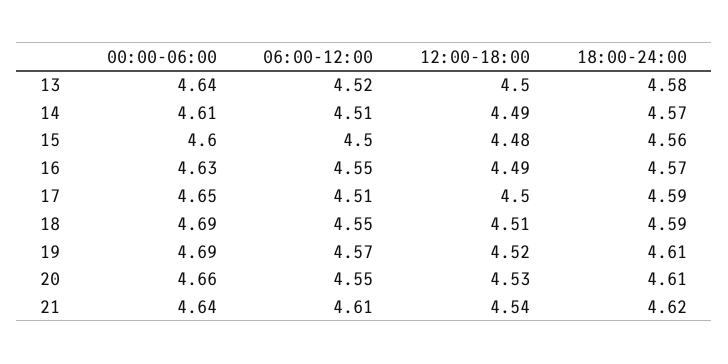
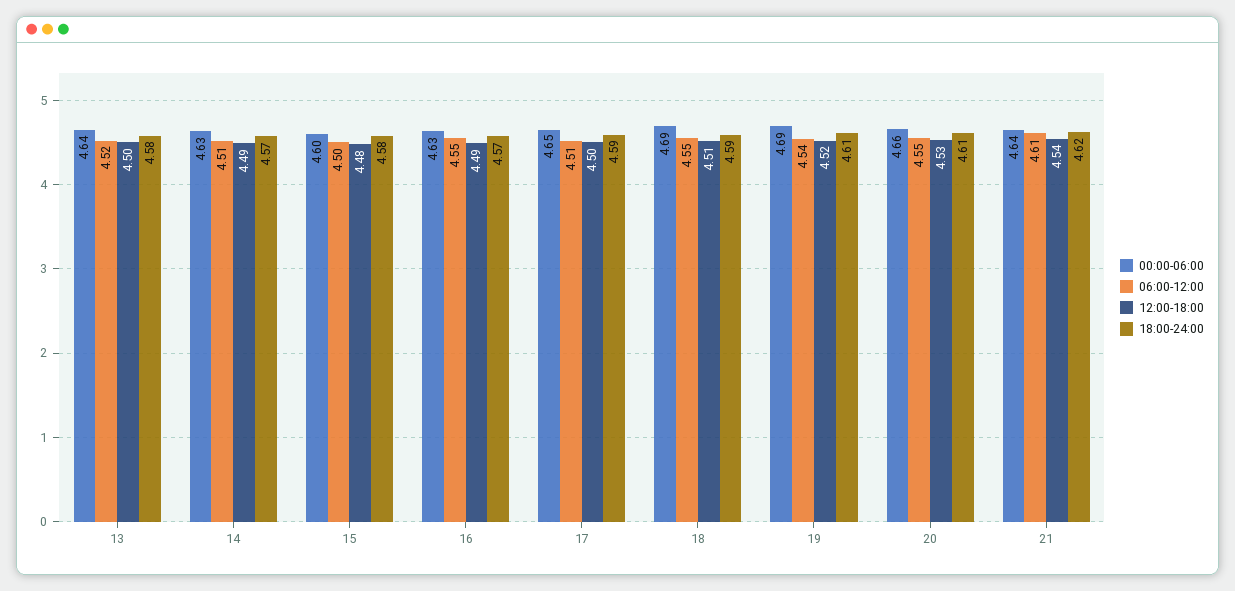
  {
    "00:00-06:00": {
      "13": 4.64,
-     "14": 4.61,
+     "14": 4.63,
      "15": 4.6,
      "16": 4.63,
      "17": 4.65,
      "18": 4.69,
      "19": 4.69,
      "20": 4.66,
      "21": 4.64
    },
    "06:00-12:00": {
      "13": 4.52,
      "14": 4.51,
      "15": 4.5,
      "16": 4.55,
      "17": 4.51,
      "18": 4.55,
-     "19": 4.57,
+     "19": 4.54,
      "20": 4.55,
      "21": 4.61
    },
    "12:00-18:00": {
      "13": 4.5,
      "14": 4.49,
      "15": 4.48,
      "16": 4.49,
      "17": 4.5,
      "18": 4.51,
      "19": 4.52,
      "20": 4.53,
      "21": 4.54
    },
    "18:00-24:00": {
      "13": 4.58,
      "14": 4.57,
-     "15": 4.56,
+     "15": 4.58,
      "16": 4.57,
      "17": 4.59,
      "18": 4.59,
      "19": 4.61,
      "20": 4.61,
      "21": 4.62
    }
  }

